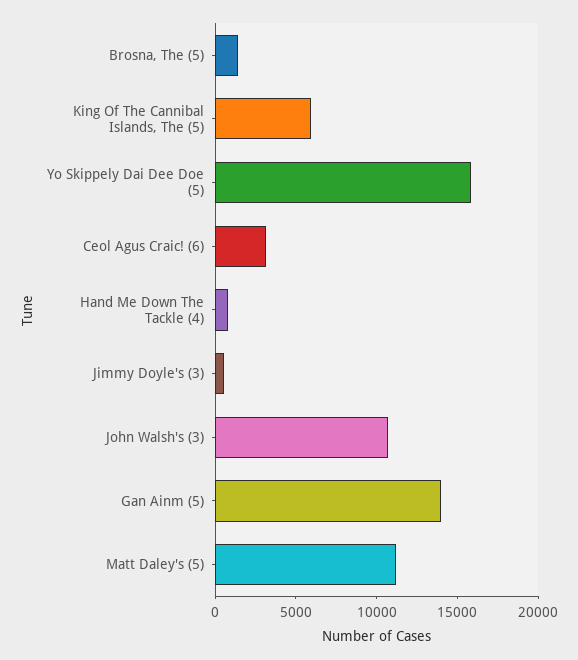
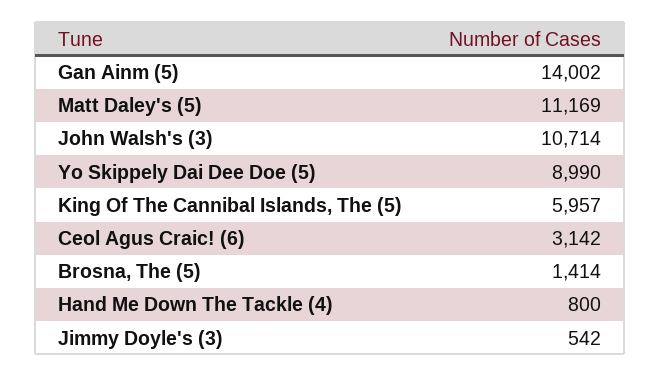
  {
    "Brosna, The (5)": 1414,
    "King Of The Cannibal Islands, The (5)": 5957,
-   "Yo Skippely Dai Dee Doe (5)": 16000,
+   "Yo Skippely Dai Dee Doe (5)": 8990,
    "Ceol Agus Craic! (6)": 3142,
    "Hand Me Down The Tackle (4)": 800,
    "Jimmy Doyle's (3)": 542,
    "John Walsh's (3)": 10714,
    "Gan Ainm (5)": 14002,
    "Matt Daley's (5)": 11169
  }

